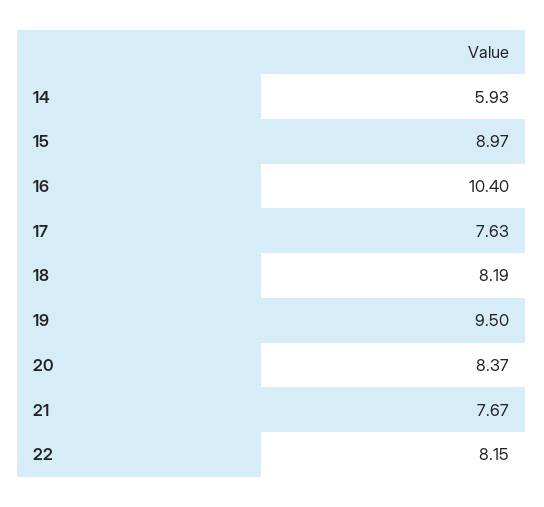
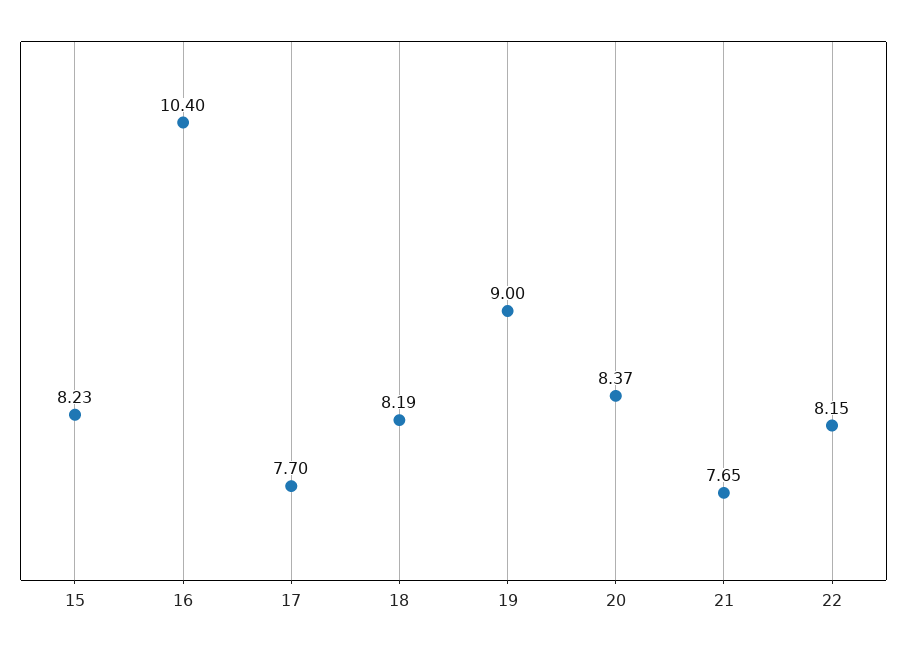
  {
-   "14": 5.93,
-   "15": 8.97,
+   "15": 8.23,
    "16": 10.4,
-   "17": 7.63,
+   "17": 7.7,
    "18": 8.19,
-   "19": 9.5,
+   "19": 9,
    "20": 8.37,
-   "21": 7.67,
+   "21": 7.65,
    "22": 8.15
  }

